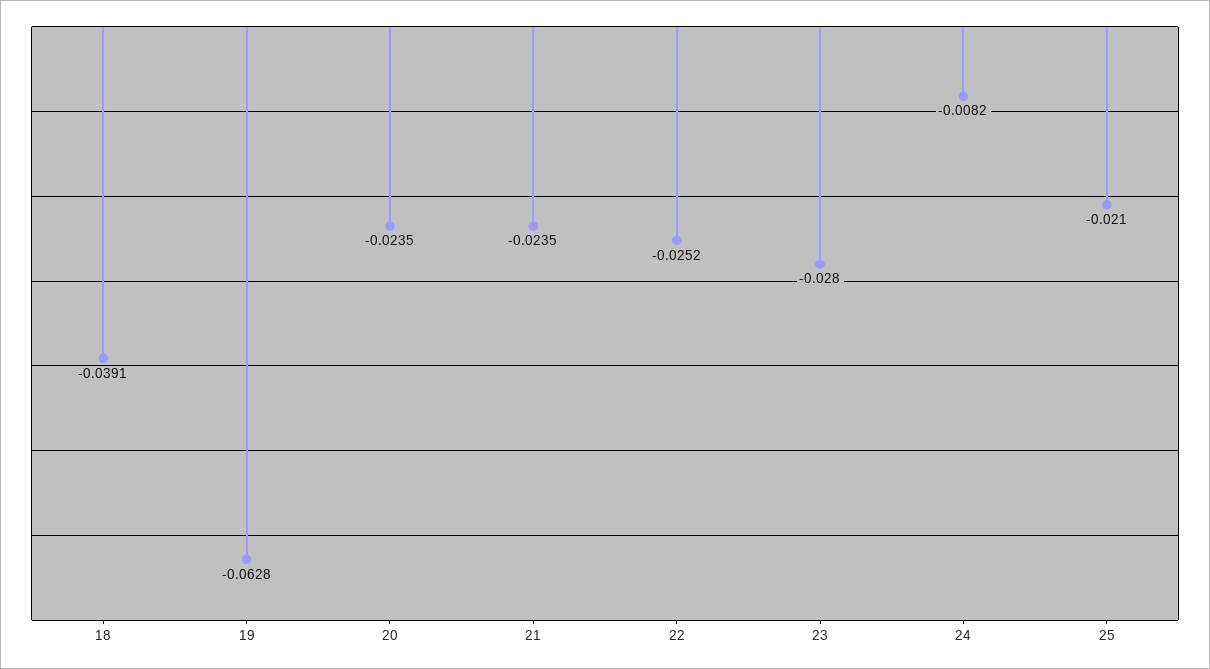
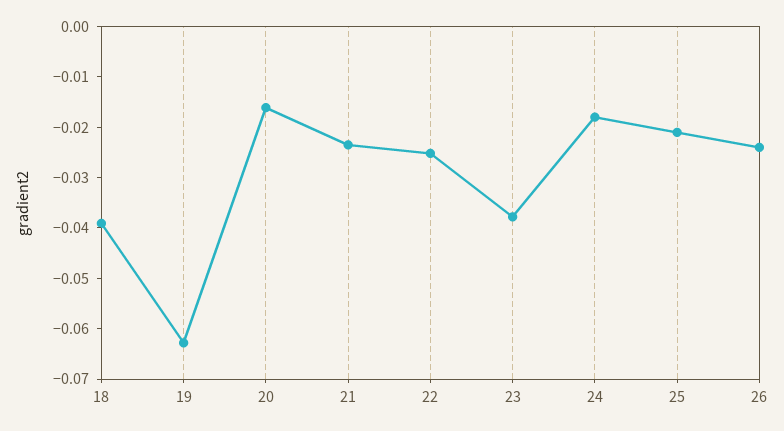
  {
    "18": -0.0391,
    "19": -0.0628,
-   "20": -0.0235,
+   "20": -0.016,
    "21": -0.0235,
    "22": -0.0252,
-   "23": -0.028,
+   "23": -0.038,
-   "24": -0.0082,
+   "24": -0.018,
-   "25": -0.021
+   "25": -0.021,
+   "26": -0.024
  }

